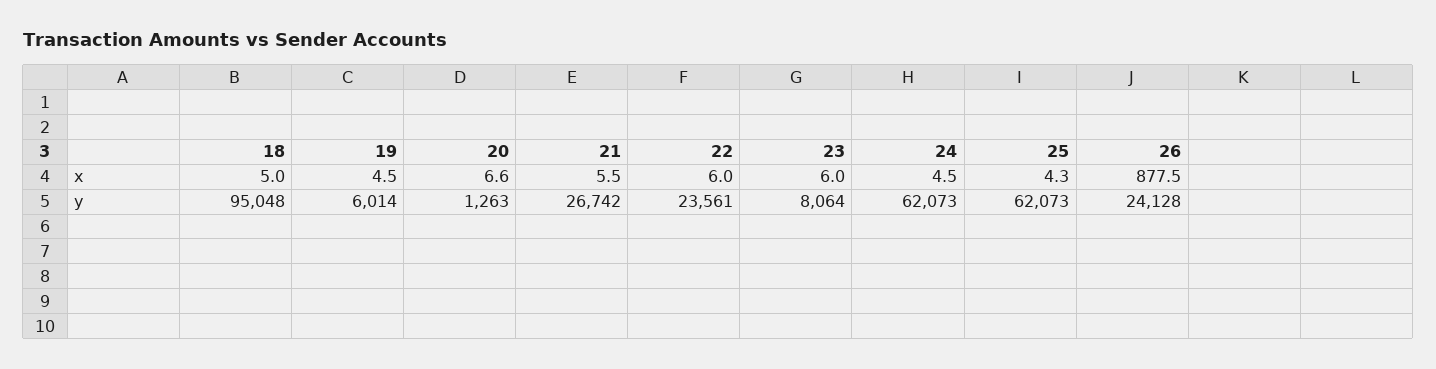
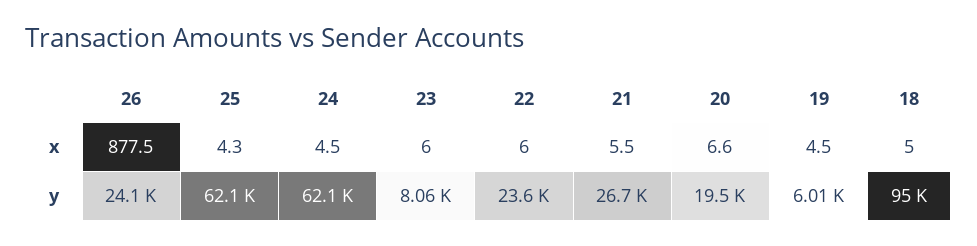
  {
    "18": {
      "x": 5,
      "y": 95048
    },
    "19": {
      "x": 4.5,
      "y": 6014
    },
    "20": {
      "x": 6.6,
-     "y": 1263
+     "y": 19500
    },
    "21": {
      "x": 5.5,
      "y": 26742
    },
    "22": {
      "x": 6,
      "y": 23561
    },
    "23": {
      "x": 6,
      "y": 8064
    },
    "24": {
      "x": 4.5,
      "y": 62073
    },
    "25": {
      "x": 4.3,
      "y": 62073
    },
    "26": {
      "x": 877.5,
      "y": 24128
    }
  }

